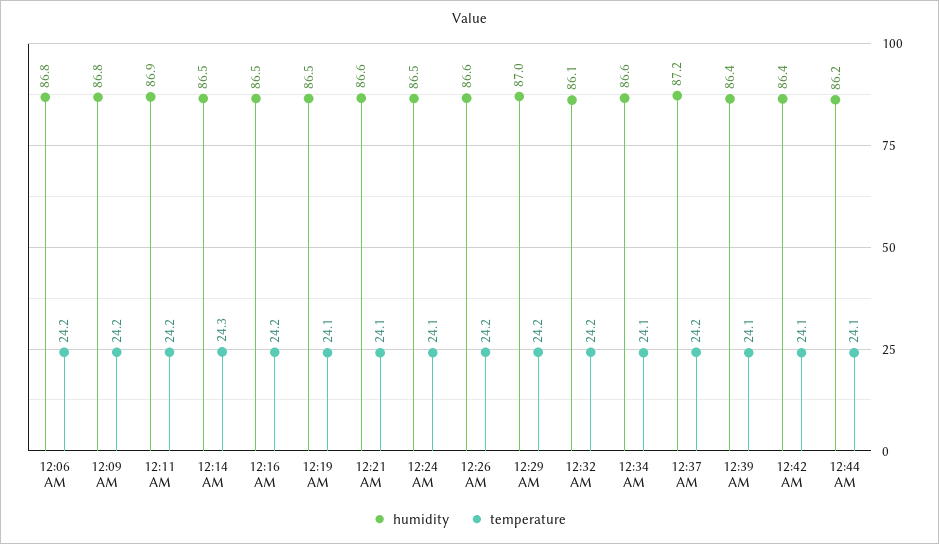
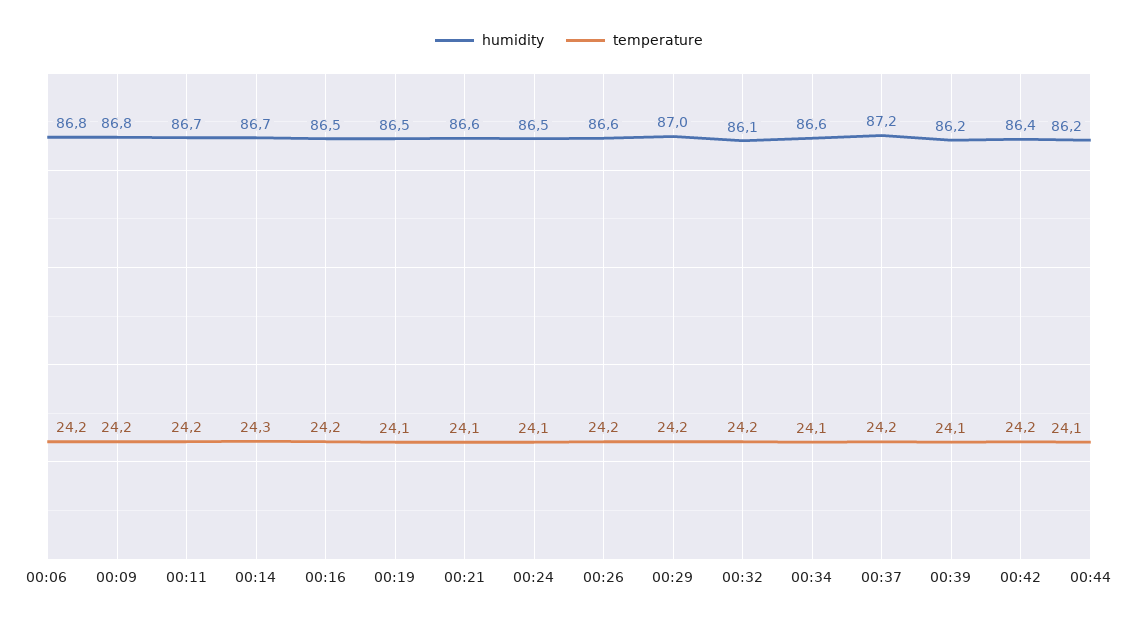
  {
    "humidity": {
      "12:06 AM": 86.8,
      "12:09 AM": 86.8,
-     "12:11 AM": 86.9,
+     "12:11 AM": 86.7,
-     "12:14 AM": 86.5,
+     "12:14 AM": 86.7,
      "12:16 AM": 86.5,
      "12:19 AM": 86.5,
      "12:21 AM": 86.6,
      "12:24 AM": 86.5,
      "12:26 AM": 86.6,
      "12:29 AM": 87,
      "12:32 AM": 86.1,
      "12:34 AM": 86.6,
      "12:37 AM": 87.2,
-     "12:39 AM": 86.4,
+     "12:39 AM": 86.2,
      "12:42 AM": 86.4,
      "12:44 AM": 86.2
    },
    "temperature": {
      "12:06 AM": 24.2,
      "12:09 AM": 24.2,
      "12:11 AM": 24.2,
      "12:14 AM": 24.3,
      "12:16 AM": 24.2,
      "12:19 AM": 24.1,
      "12:21 AM": 24.1,
      "12:24 AM": 24.1,
      "12:26 AM": 24.2,
      "12:29 AM": 24.2,
      "12:32 AM": 24.2,
      "12:34 AM": 24.1,
      "12:37 AM": 24.2,
      "12:39 AM": 24.1,
-     "12:42 AM": 24.1,
+     "12:42 AM": 24.2,
      "12:44 AM": 24.1
    }
  }

